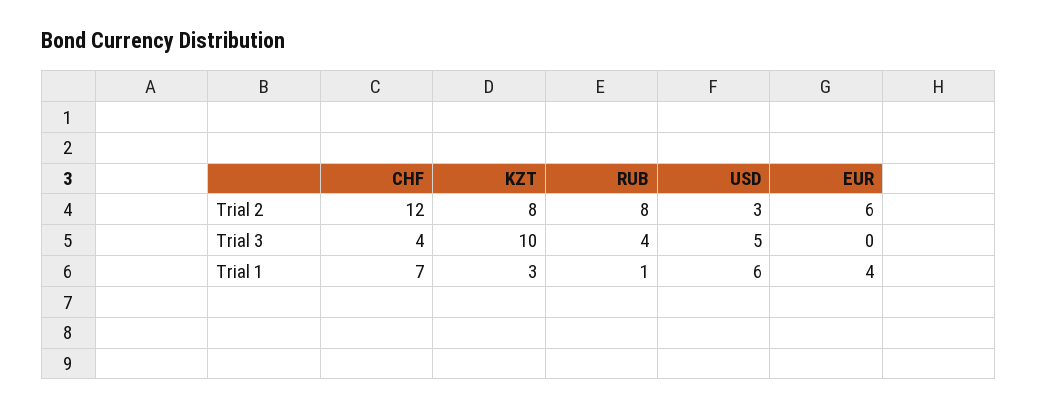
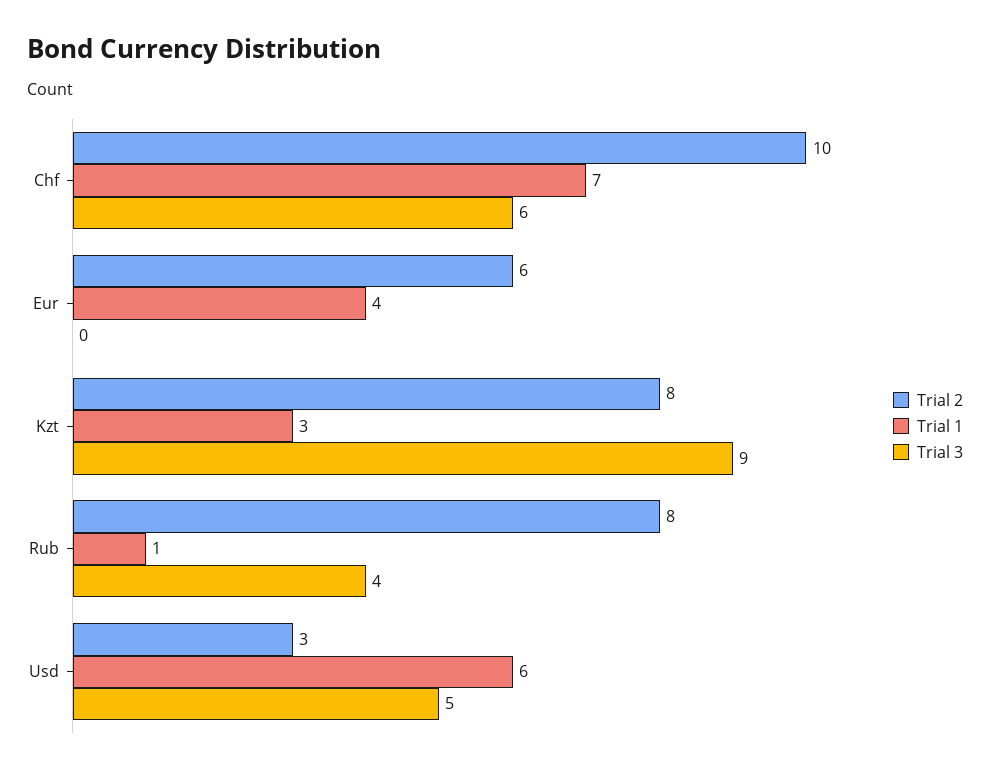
  {
    "Trial 2": {
-     "CHF": 12,
+     "CHF": 10,
      "KZT": 8,
      "RUB": 8,
      "USD": 3,
      "EUR": 6
    },
    "Trial 3": {
-     "CHF": 4,
+     "CHF": 6,
-     "KZT": 10,
+     "KZT": 9,
      "RUB": 4,
      "USD": 5,
      "EUR": 0
    },
    "Trial 1": {
      "CHF": 7,
      "KZT": 3,
      "RUB": 1,
      "USD": 6,
      "EUR": 4
    }
  }

